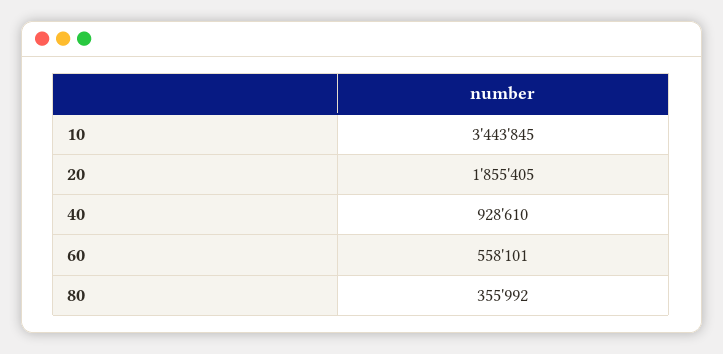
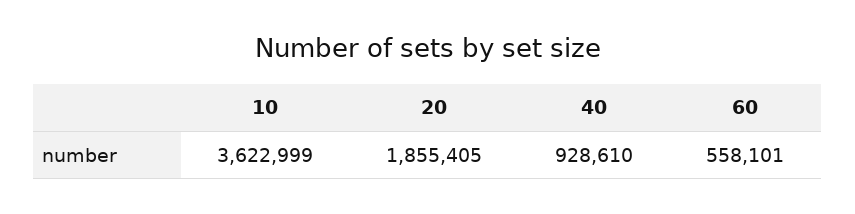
  {
-   "10": 3443845,
+   "10": 3622999,
    "20": 1855405,
    "40": 928610,
-   "60": 558101,
+   "60": 558101
-   "80": 355992
  }

